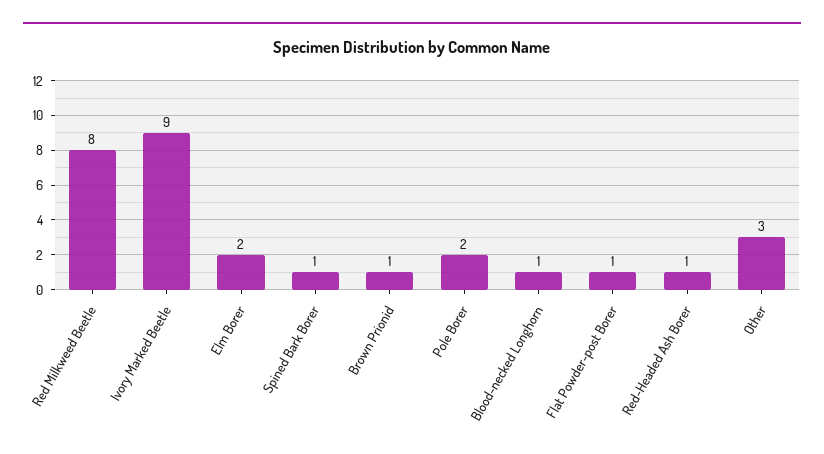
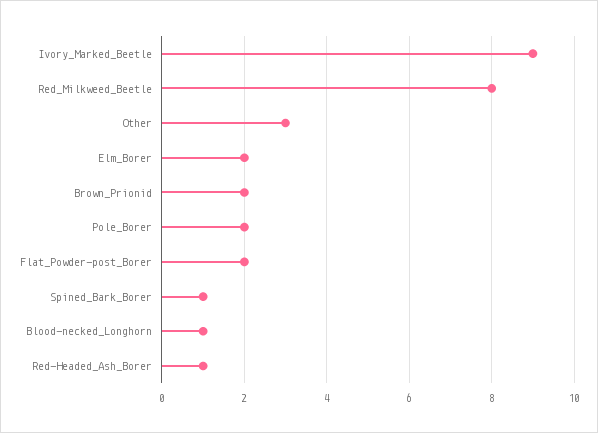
  {
    "Red Milkweed Beetle": 8,
    "Ivory Marked Beetle": 9,
    "Elm Borer": 2,
    "Spined Bark Borer": 1,
-   "Brown Prionid": 1,
+   "Brown Prionid": 2,
    "Pole Borer": 2,
    "Blood-necked Longhorn": 1,
-   "Flat Powder-post Borer": 1,
+   "Flat Powder-post Borer": 2,
    "Red-Headed Ash Borer": 1,
    "Other": 3
  }

